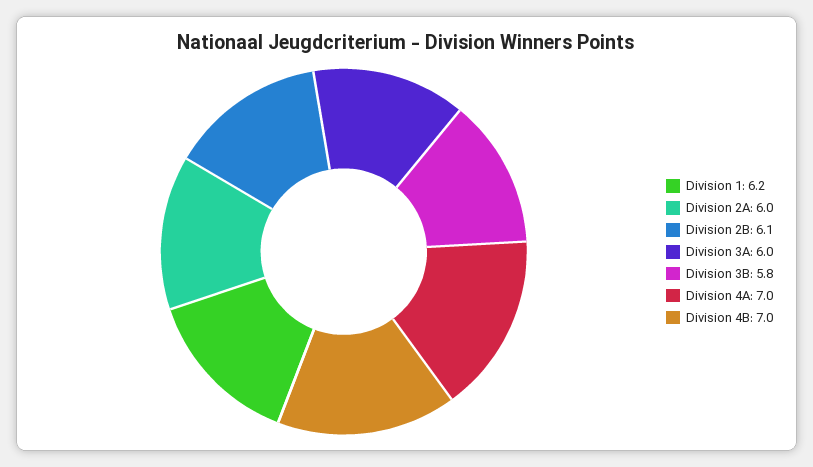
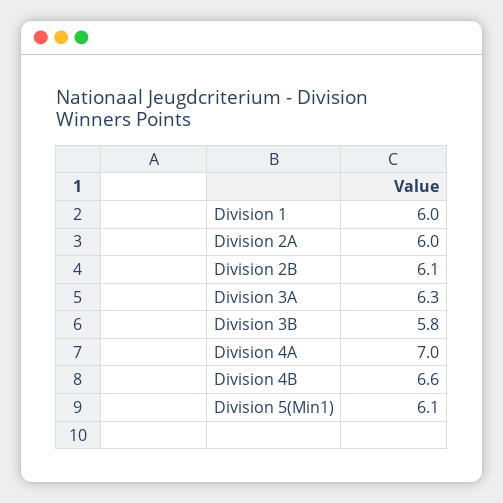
  {
-   "Division 1": 6.2,
+   "Division 1": 6,
    "Division 2A": 6,
    "Division 2B": 6.1,
-   "Division 3A": 6,
+   "Division 3A": 6.3,
    "Division 3B": 5.8,
    "Division 4A": 7,
-   "Division 4B": 7
+   "Division 4B": 6.6,
+   "Division 5(Min1)": 6.1
  }

